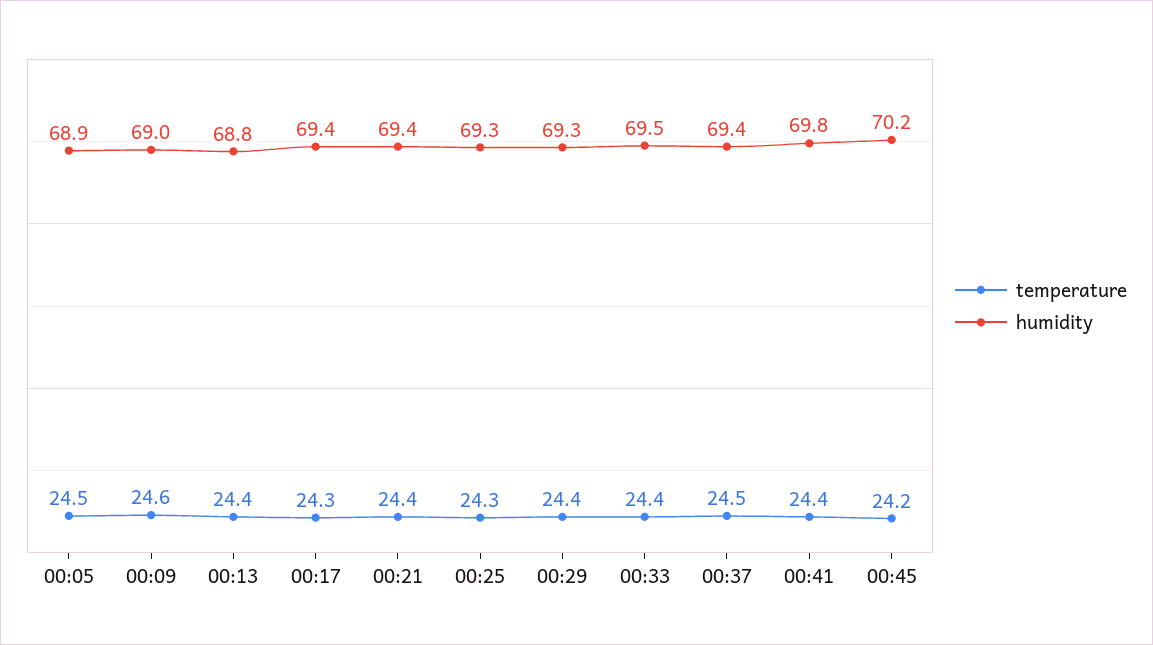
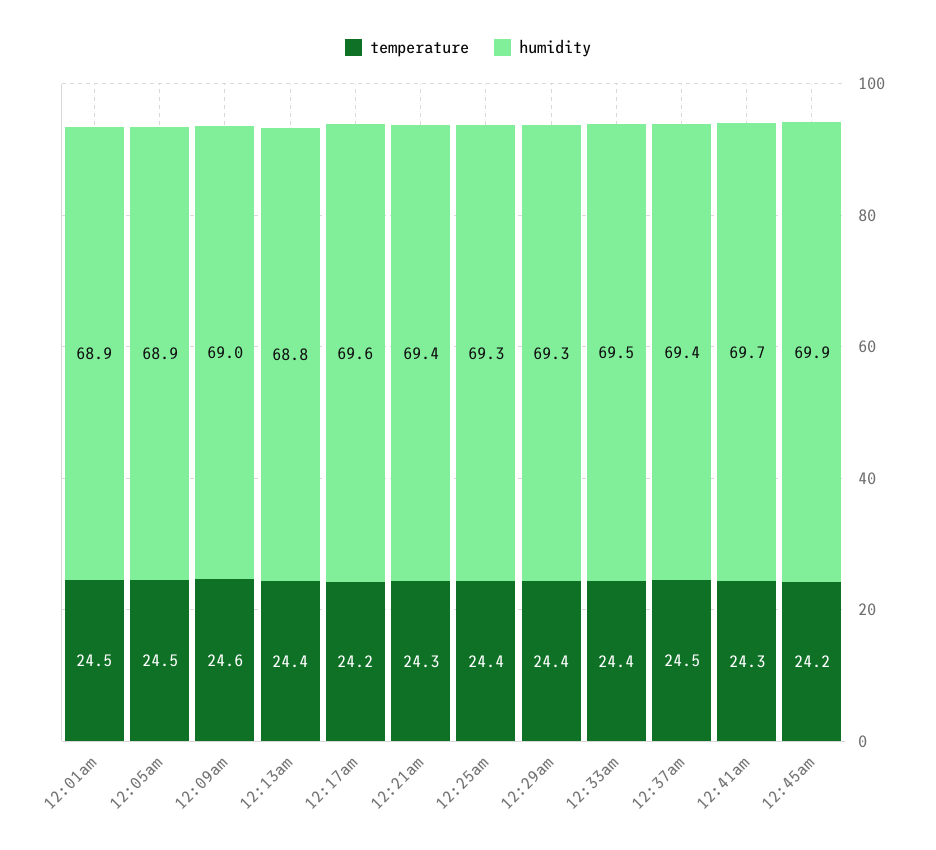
  {
    "temperature": {
      "00:05": 24.5,
      "00:09": 24.6,
      "00:13": 24.4,
-     "00:17": 24.3,
+     "00:17": 24.2,
-     "00:21": 24.4,
+     "00:21": 24.3,
-     "00:25": 24.3,
+     "00:25": 24.4,
      "00:29": 24.4,
      "00:33": 24.4,
      "00:37": 24.5,
-     "00:41": 24.4,
+     "00:41": 24.3,
-     "00:45": 24.2
+     "00:45": 24.2,
+     "12:01am": 24.5
    },
    "humidity": {
      "00:05": 68.9,
      "00:09": 69,
      "00:13": 68.8,
-     "00:17": 69.4,
+     "00:17": 69.6,
      "00:21": 69.4,
      "00:25": 69.3,
      "00:29": 69.3,
      "00:33": 69.5,
      "00:37": 69.4,
-     "00:41": 69.8,
+     "00:41": 69.7,
-     "00:45": 70.2
+     "00:45": 69.9,
+     "12:01am": 68.9
    }
  }

